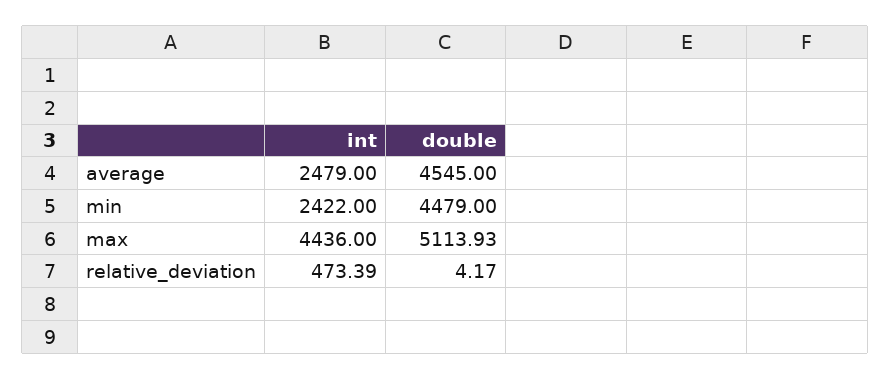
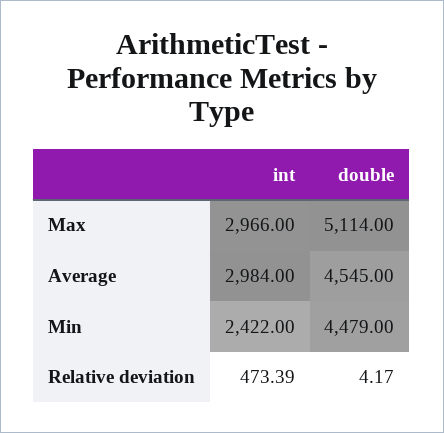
  {
    "int": {
-     "average": 2479,
+     "average": 2984,
      "min": 2422,
-     "max": 4436,
+     "max": 2966,
      "relative_deviation": 473.39
    },
    "double": {
      "average": 4545,
      "min": 4479,
-     "max": 5113.93,
+     "max": 5114,
      "relative_deviation": 4.17
    }
  }

